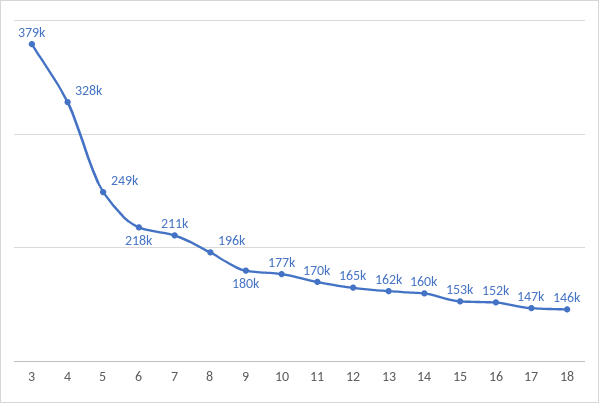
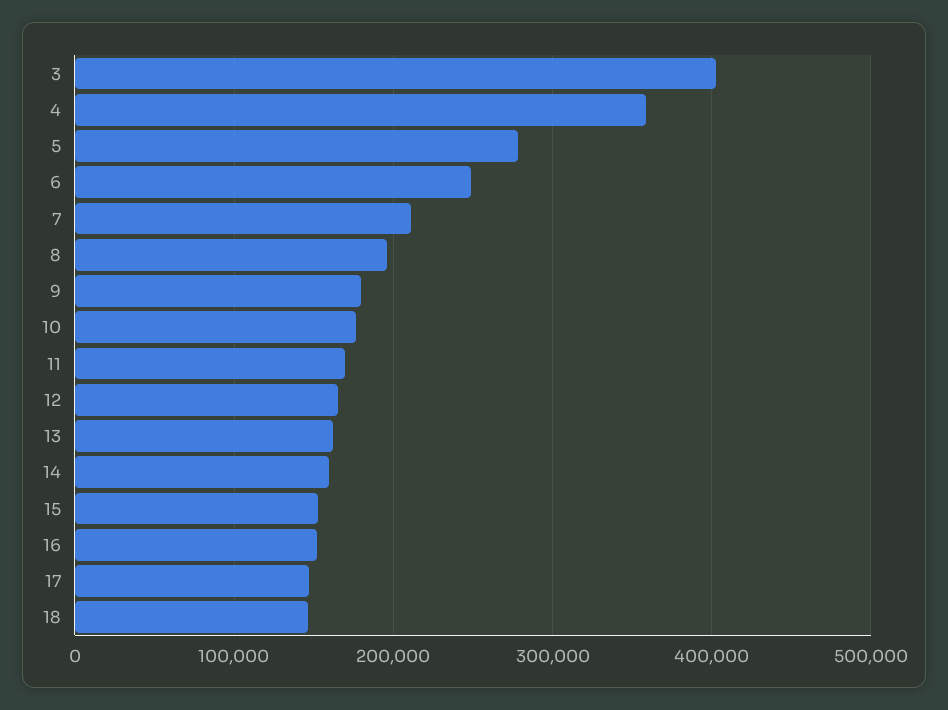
  {
-   "3": 379000,
+   "3": 400000,
-   "4": 328000,
+   "4": 360000,
-   "5": 249000,
+   "5": 280000,
-   "6": 218000,
+   "6": 250000,
    "7": 211000,
    "8": 196000,
    "9": 180000,
    "10": 177000,
    "11": 170000,
    "12": 165000,
    "13": 162000,
    "14": 160000,
    "15": 153000,
    "16": 152000,
    "17": 147000,
    "18": 146000
  }

